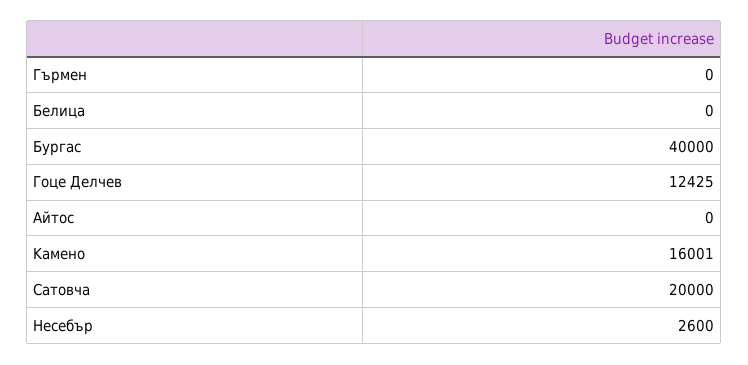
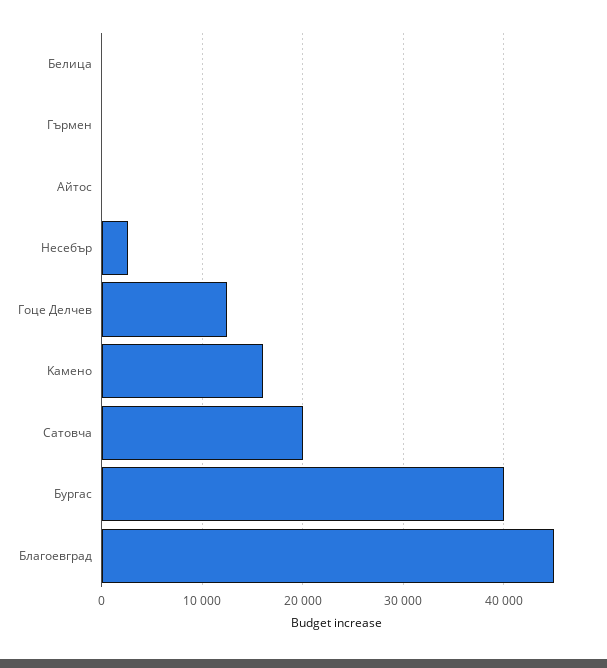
  {
    "Гърмен": 0,
    "Белица": 0,
    "Бургас": 40000,
    "Гоце Делчев": 12425,
    "Aйтос": 0,
    "Kамено": 16001,
    "Cатовча": 20000,
-   "Hесебър": 2600
+   "Hесебър": 2600,
+   "Благоевград": 45000
  }

